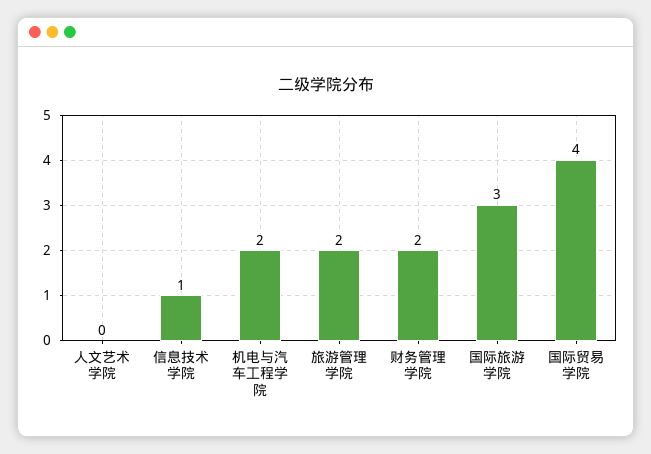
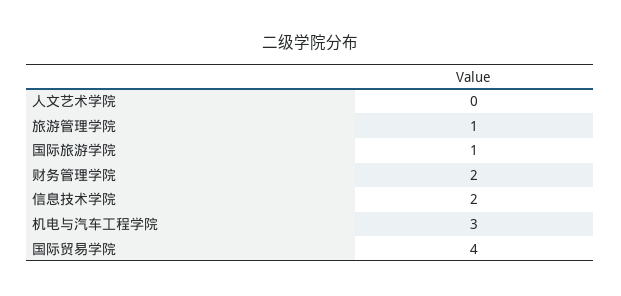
  {
    "人文艺术学院": 0,
-   "信息技术学院": 1,
+   "信息技术学院": 2,
-   "机电与汽车工程学院": 2,
+   "机电与汽车工程学院": 3,
-   "旅游管理学院": 2,
+   "旅游管理学院": 1,
    "财务管理学院": 2,
-   "国际旅游学院": 3,
+   "国际旅游学院": 1,
    "国际贸易学院": 4
  }

